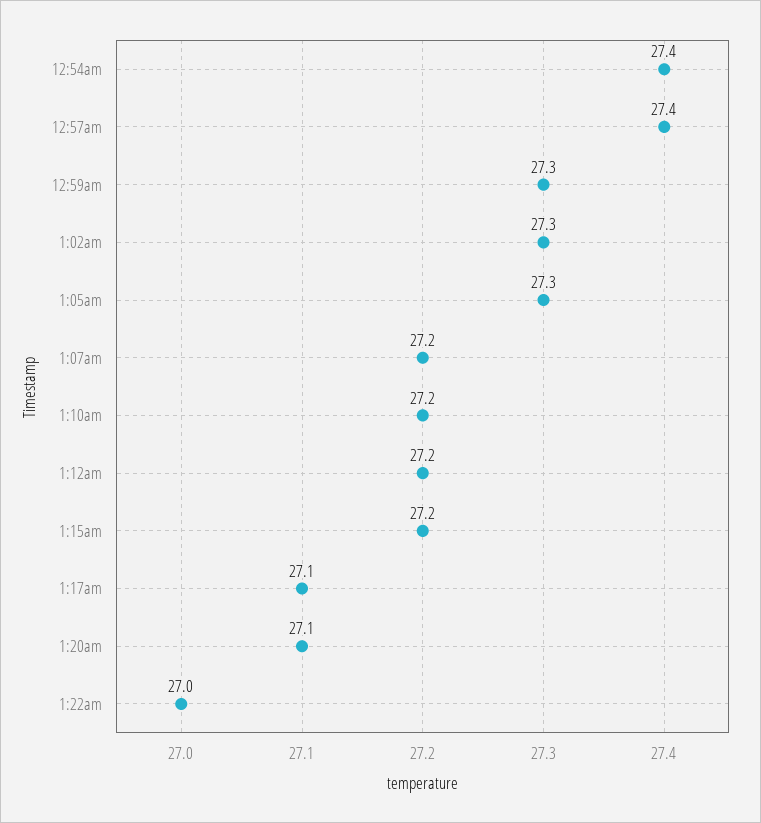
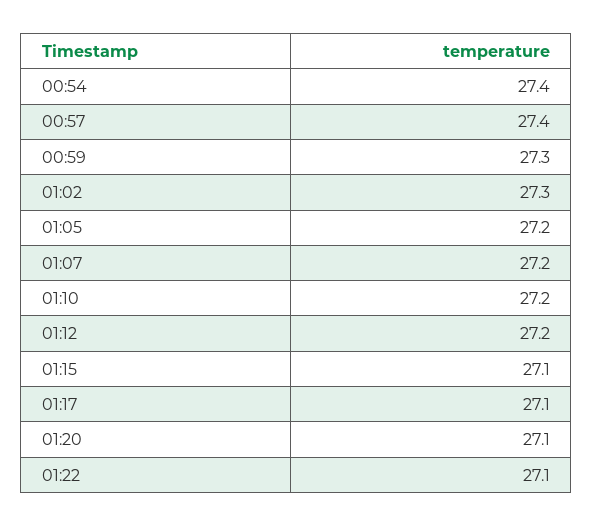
  {
    "12:54am": 27.4,
    "12:57am": 27.4,
    "12:59am": 27.3,
    "1:02am": 27.3,
-   "1:05am": 27.3,
+   "1:05am": 27.2,
    "1:07am": 27.2,
    "1:10am": 27.2,
    "1:12am": 27.2,
-   "1:15am": 27.2,
+   "1:15am": 27.1,
    "1:17am": 27.1,
    "1:20am": 27.1,
-   "1:22am": 27
+   "1:22am": 27.1
  }

